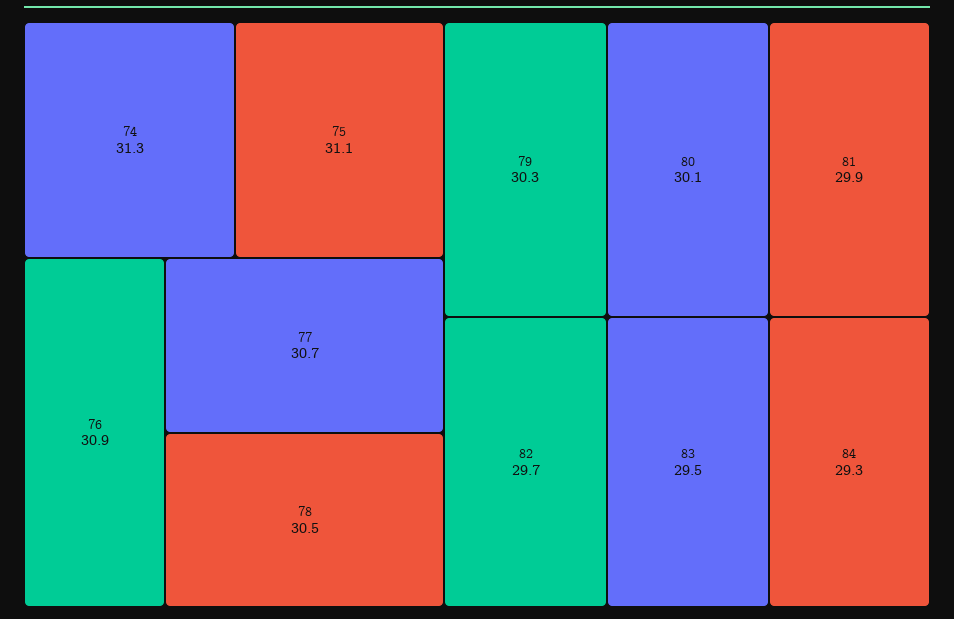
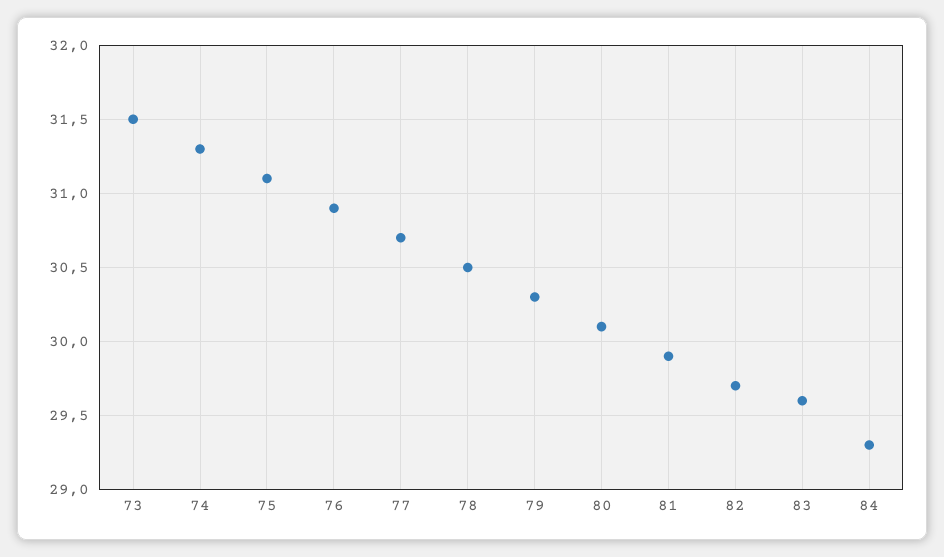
  {
    "74": 31.3,
    "75": 31.1,
    "76": 30.9,
    "77": 30.7,
    "78": 30.5,
    "79": 30.3,
    "80": 30.1,
    "81": 29.9,
    "82": 29.7,
-   "83": 29.5,
+   "83": 29.6,
-   "84": 29.3
+   "84": 29.3,
+   "73": 31.5
  }

